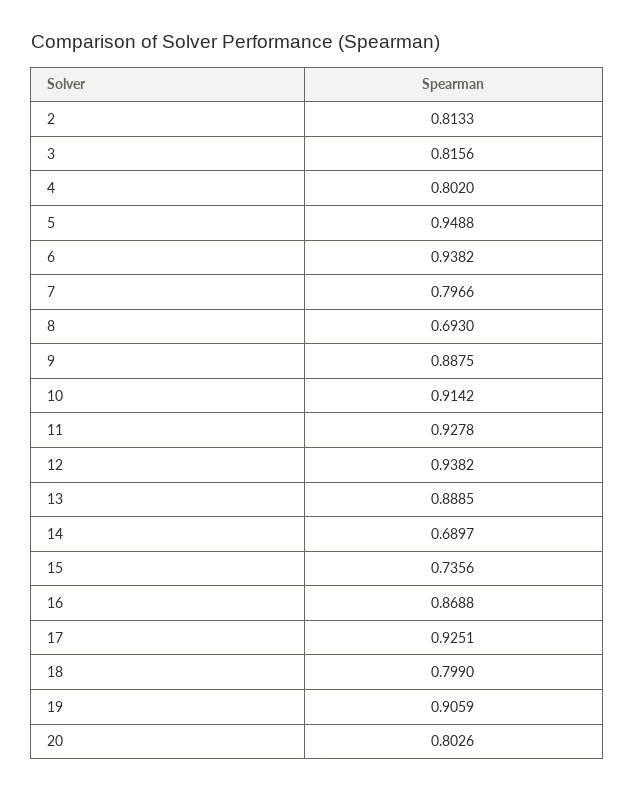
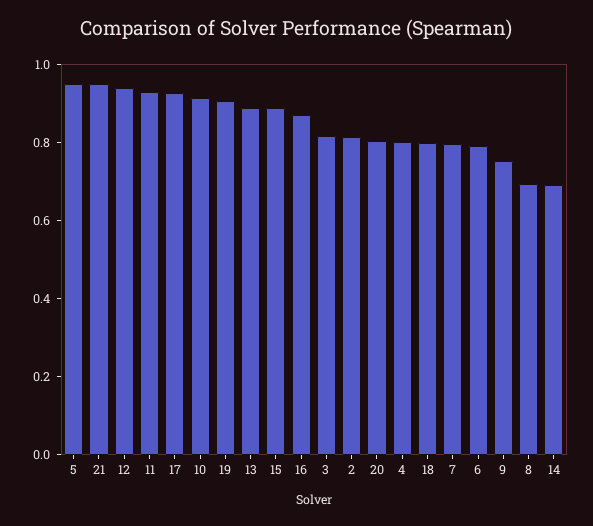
  {
    "2": 0.8133,
    "3": 0.8156,
    "4": 0.802,
    "5": 0.9488,
-   "6": 0.9382,
+   "6": 0.8,
    "7": 0.7966,
    "8": 0.693,
-   "9": 0.8875,
+   "9": 0.75,
    "10": 0.9142,
    "11": 0.9278,
    "12": 0.9382,
    "13": 0.8885,
    "14": 0.6897,
-   "15": 0.7356,
+   "15": 0.9,
    "16": 0.8688,
    "17": 0.9251,
    "18": 0.799,
    "19": 0.9059,
-   "20": 0.8026
+   "20": 0.8026,
+   "21": 0.95
  }

